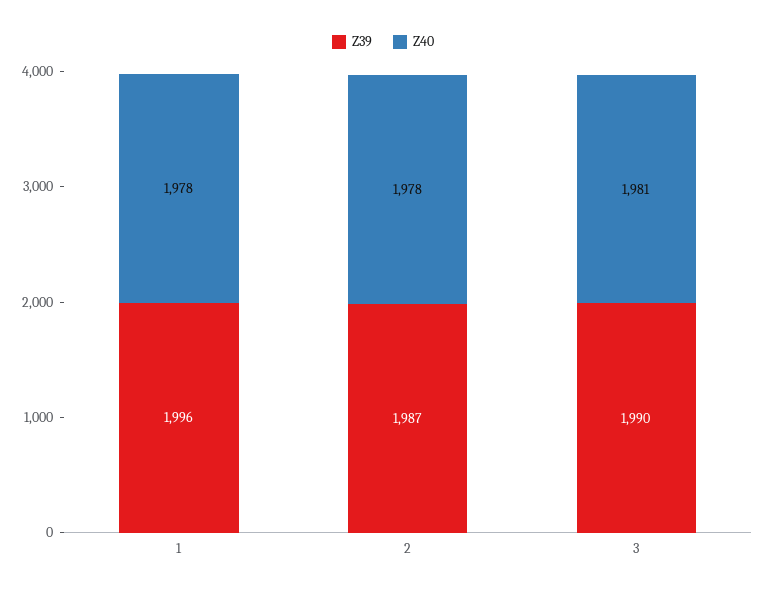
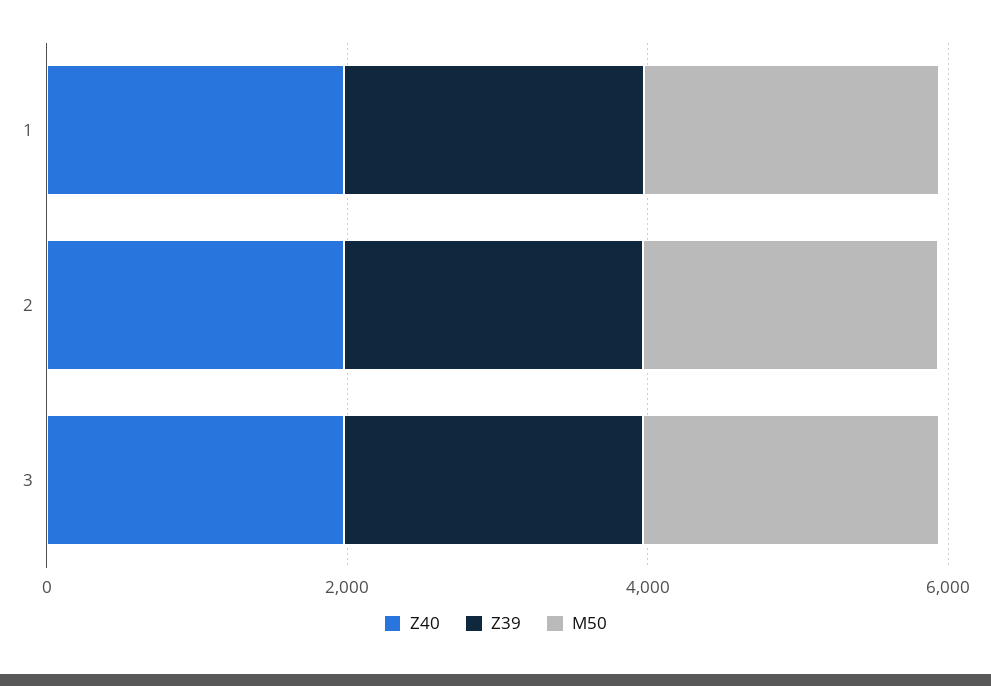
  {
    "Z39": {
      "1": 1996,
      "2": 1987,
      "3": 1990
    },
    "Z40": {
      "1": 1978,
      "2": 1978,
      "3": 1981
-   }
+   },
+   "M50": {
+     "1": 2000,
+     "2": 2000,
+     "3": 2000
+   }
  }

